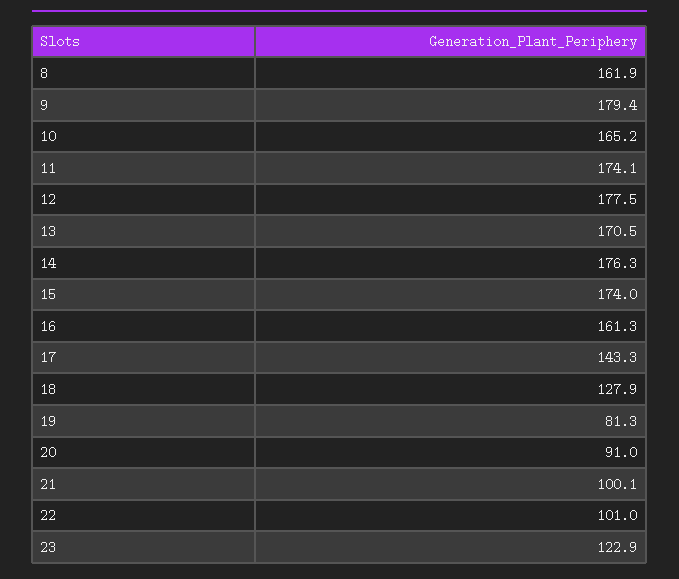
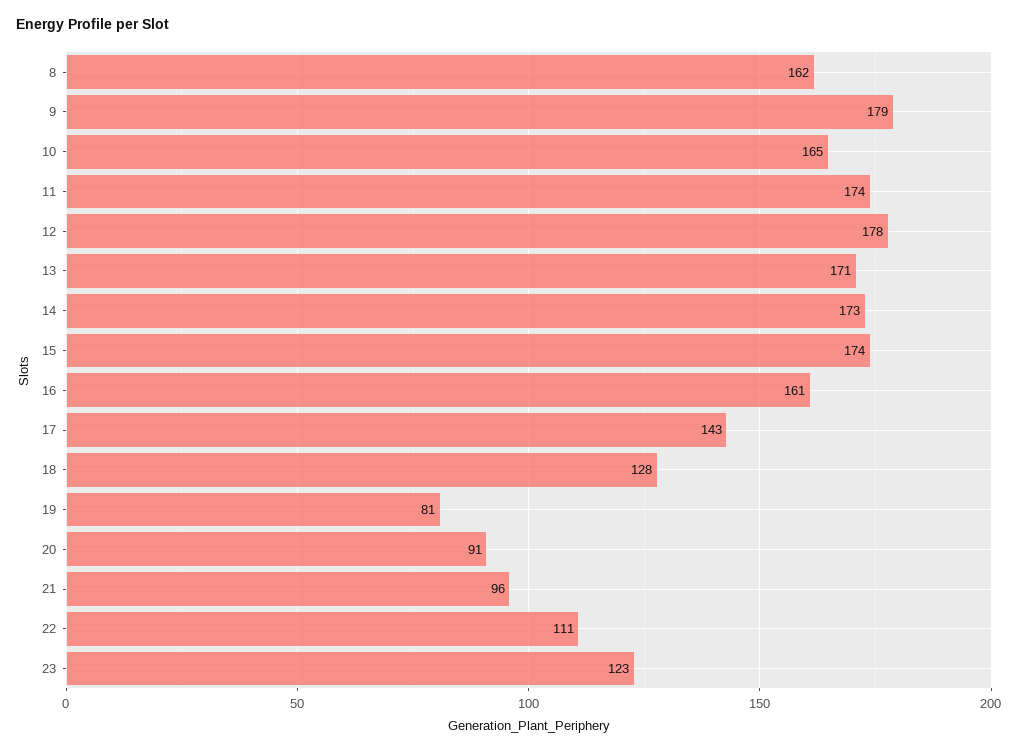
  {
    "8": 161.9,
    "9": 179.4,
    "10": 165.2,
    "11": 174.1,
    "12": 177.5,
    "13": 170.5,
-   "14": 176.3,
+   "14": 173,
    "15": 174,
    "16": 161.3,
    "17": 143.3,
    "18": 127.9,
    "19": 81.3,
    "20": 91,
-   "21": 100.1,
+   "21": 96,
-   "22": 101,
+   "22": 111,
    "23": 122.9
  }

